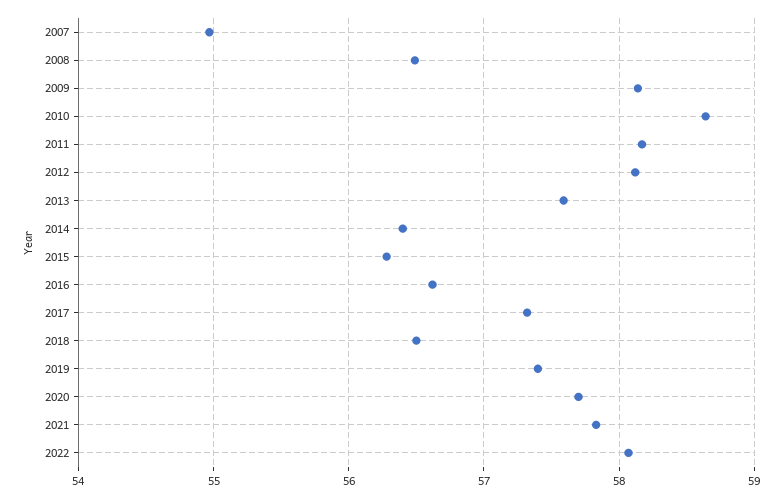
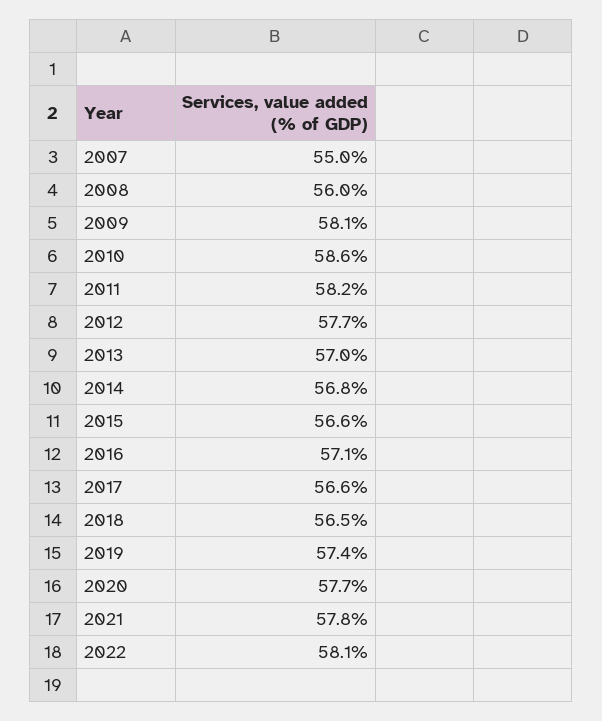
  {
    "2007": 55,
-   "2008": 56.5,
+   "2008": 56,
    "2009": 58.1,
    "2010": 58.6,
    "2011": 58.2,
-   "2012": 58.1,
+   "2012": 57.7,
-   "2013": 57.6,
+   "2013": 57,
-   "2014": 56.4,
+   "2014": 56.8,
-   "2015": 56.3,
+   "2015": 56.6,
-   "2016": 56.6,
+   "2016": 57.1,
-   "2017": 57.3,
+   "2017": 56.6,
    "2018": 56.5,
    "2019": 57.4,
    "2020": 57.7,
    "2021": 57.8,
    "2022": 58.1
  }

